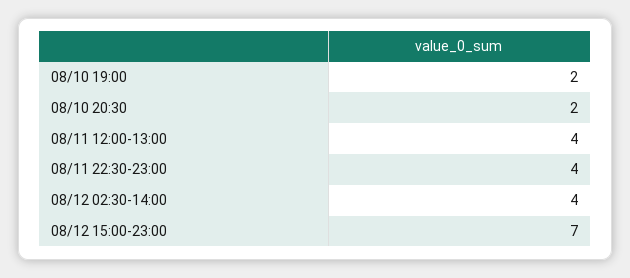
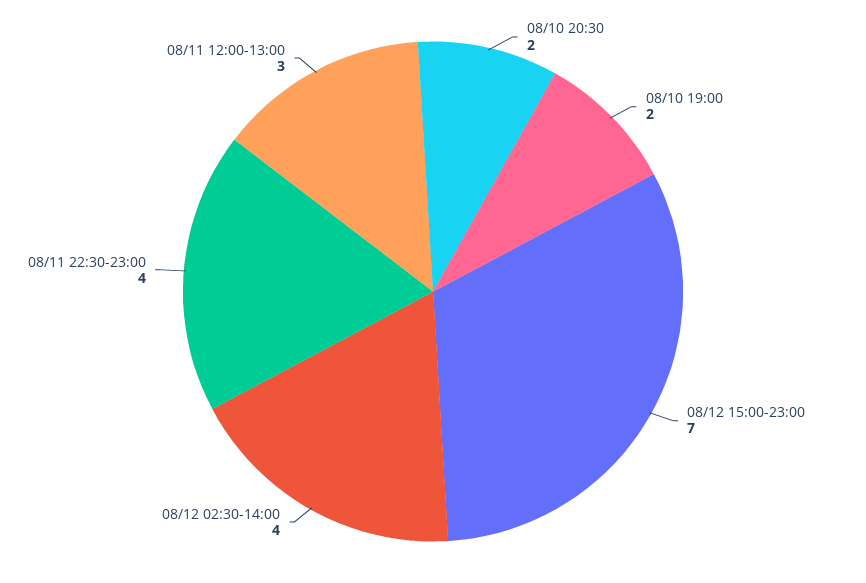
  {
    "08/10 19:00": 2,
    "08/10 20:30": 2,
-   "08/11 12:00-13:00": 4,
+   "08/11 12:00-13:00": 3,
    "08/11 22:30-23:00": 4,
    "08/12 02:30-14:00": 4,
    "08/12 15:00-23:00": 7
  }

